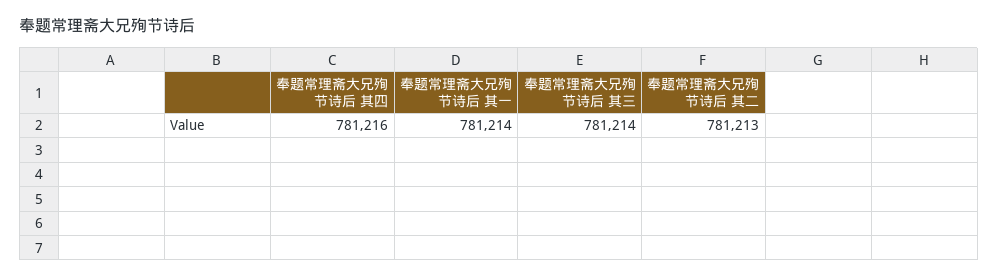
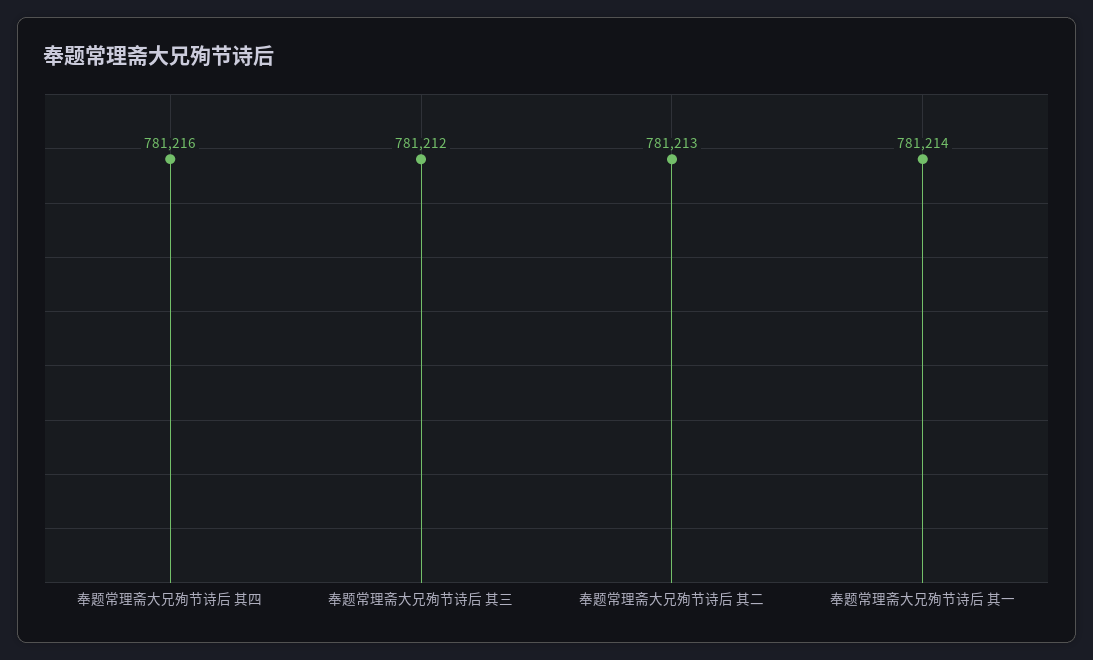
  {
    "奉题常理斋大兄殉节诗后 其四": 781216,
    "奉题常理斋大兄殉节诗后 其一": 781214,
-   "奉题常理斋大兄殉节诗后 其三": 781214,
+   "奉题常理斋大兄殉节诗后 其三": 781212,
    "奉题常理斋大兄殉节诗后 其二": 781213
  }

